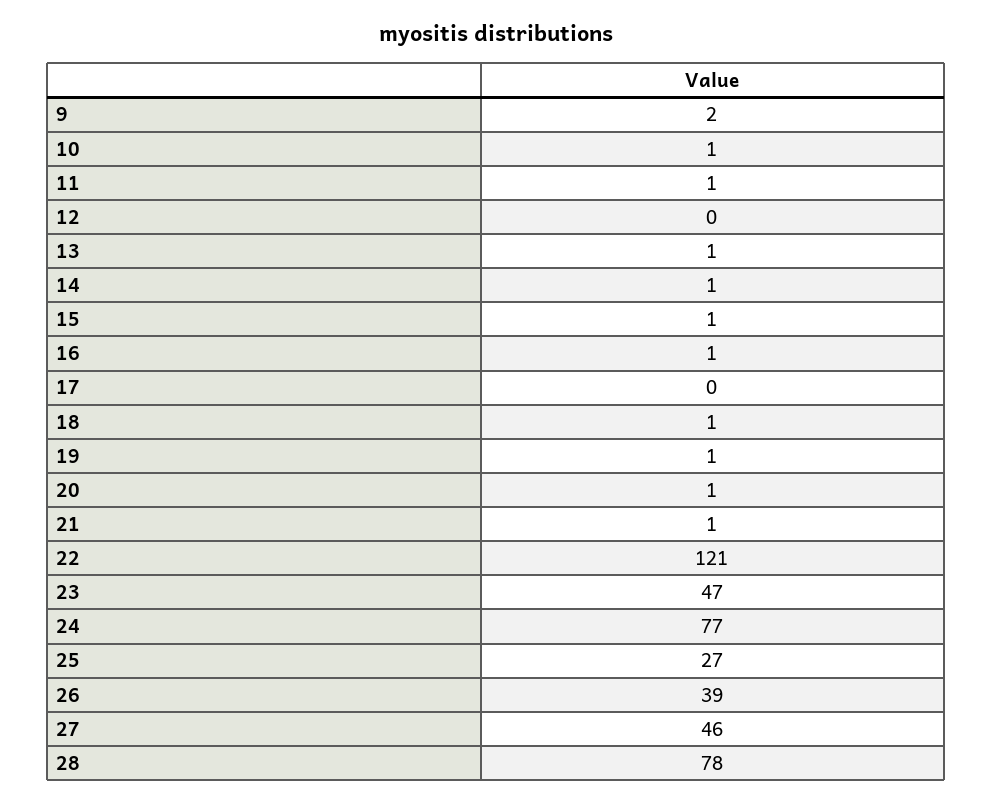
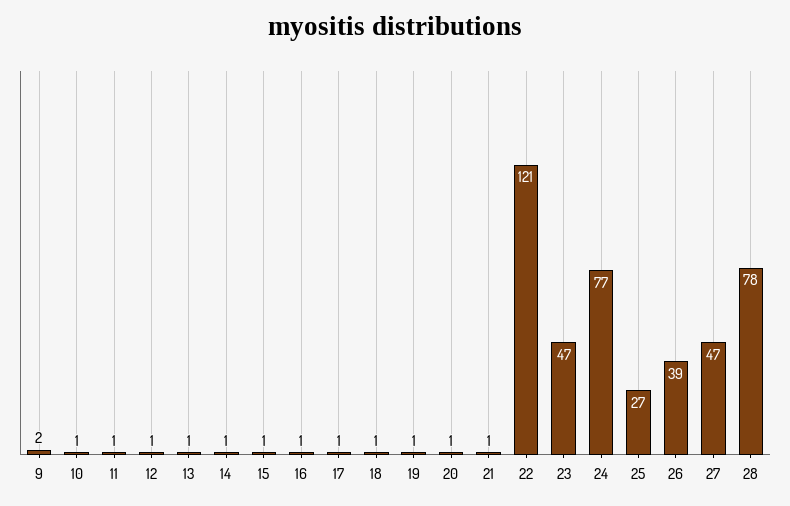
  {
    "9": 2,
    "10": 1,
    "11": 1,
-   "12": 0,
+   "12": 1,
    "13": 1,
    "14": 1,
    "15": 1,
    "16": 1,
-   "17": 0,
+   "17": 1,
    "18": 1,
    "19": 1,
    "20": 1,
    "21": 1,
    "22": 121,
    "23": 47,
    "24": 77,
    "25": 27,
    "26": 39,
-   "27": 46,
+   "27": 47,
    "28": 78
  }

